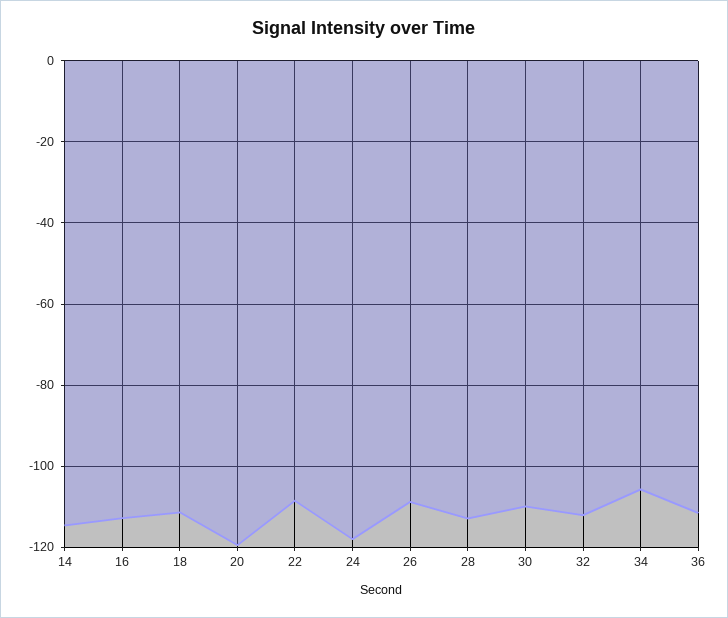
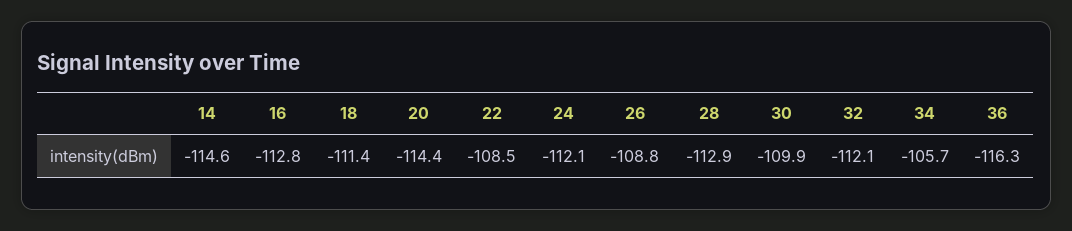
  {
    "14": -114.6,
    "16": -112.8,
    "18": -111.4,
-   "20": -120,
+   "20": -114.4,
    "22": -108.5,
-   "24": -118,
+   "24": -112.1,
    "26": -108.8,
    "28": -112.9,
    "30": -109.9,
    "32": -112.1,
    "34": -105.7,
-   "36": -112
+   "36": -116.3
  }

